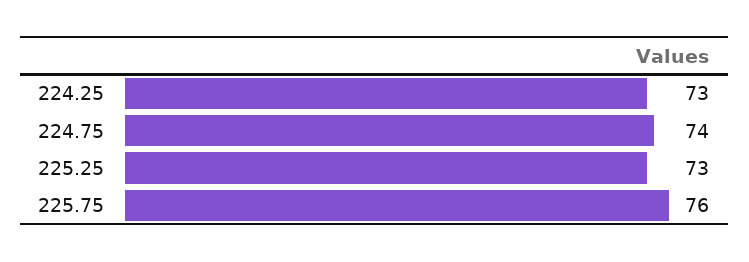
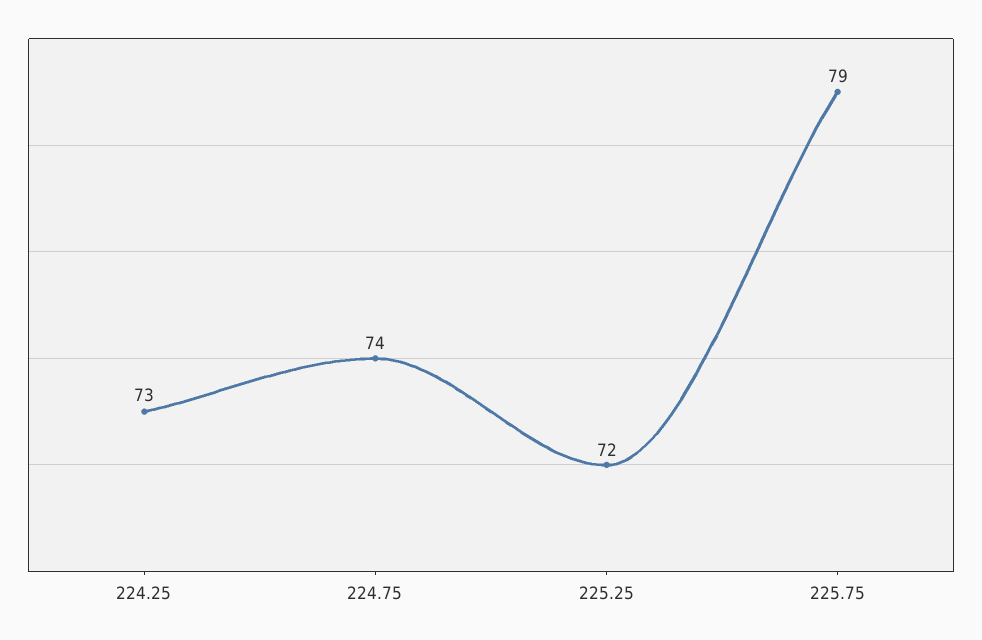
  {
    "224.25": 73,
    "224.75": 74,
-   "225.25": 73,
+   "225.25": 72,
-   "225.75": 76
+   "225.75": 79
  }

